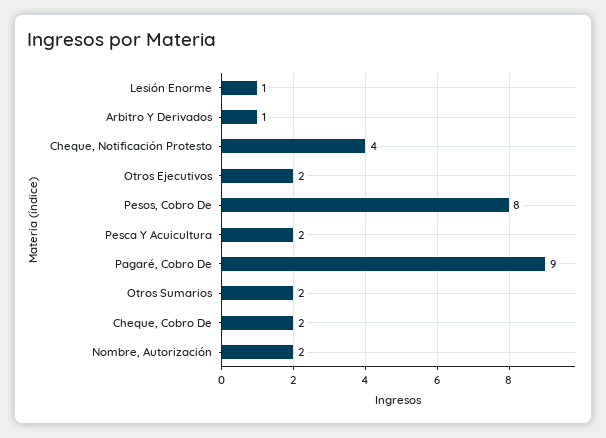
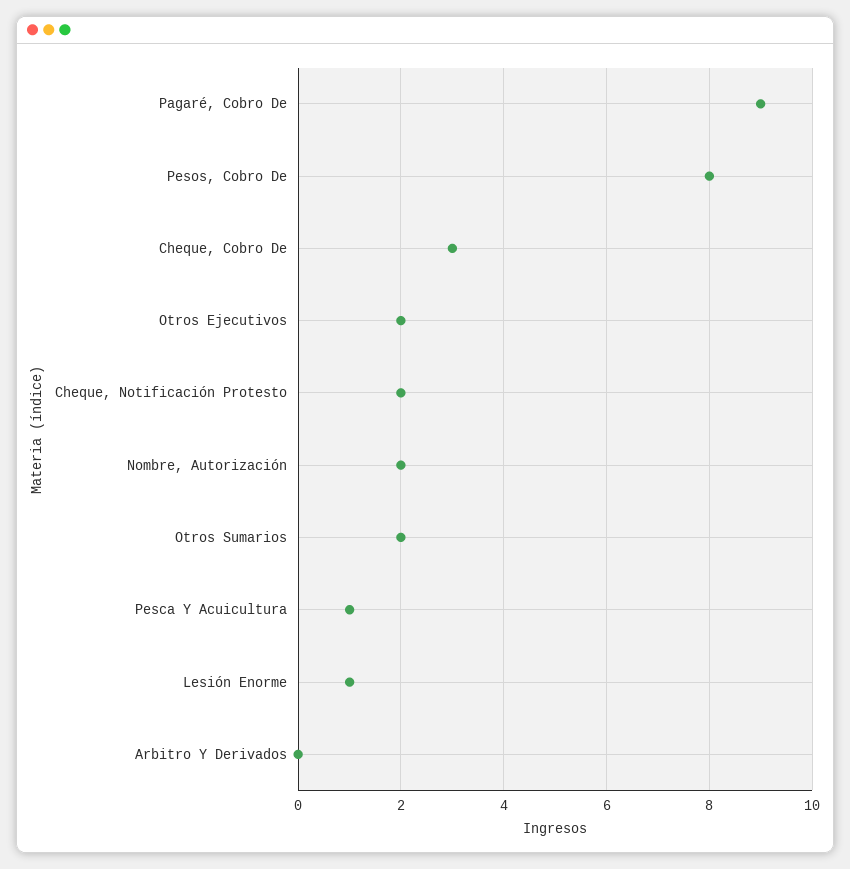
  {
    "Lesión Enorme": 1,
-   "Arbitro Y Derivados": 1,
+   "Arbitro Y Derivados": 0,
-   "Cheque, Notificación Protesto": 4,
+   "Cheque, Notificación Protesto": 2,
    "Otros Ejecutivos": 2,
    "Pesos, Cobro De": 8,
-   "Pesca Y Acuicultura": 2,
+   "Pesca Y Acuicultura": 1,
    "Pagaré, Cobro De": 9,
    "Otros Sumarios": 2,
-   "Cheque, Cobro De": 2,
+   "Cheque, Cobro De": 3,
    "Nombre, Autorización": 2
  }

